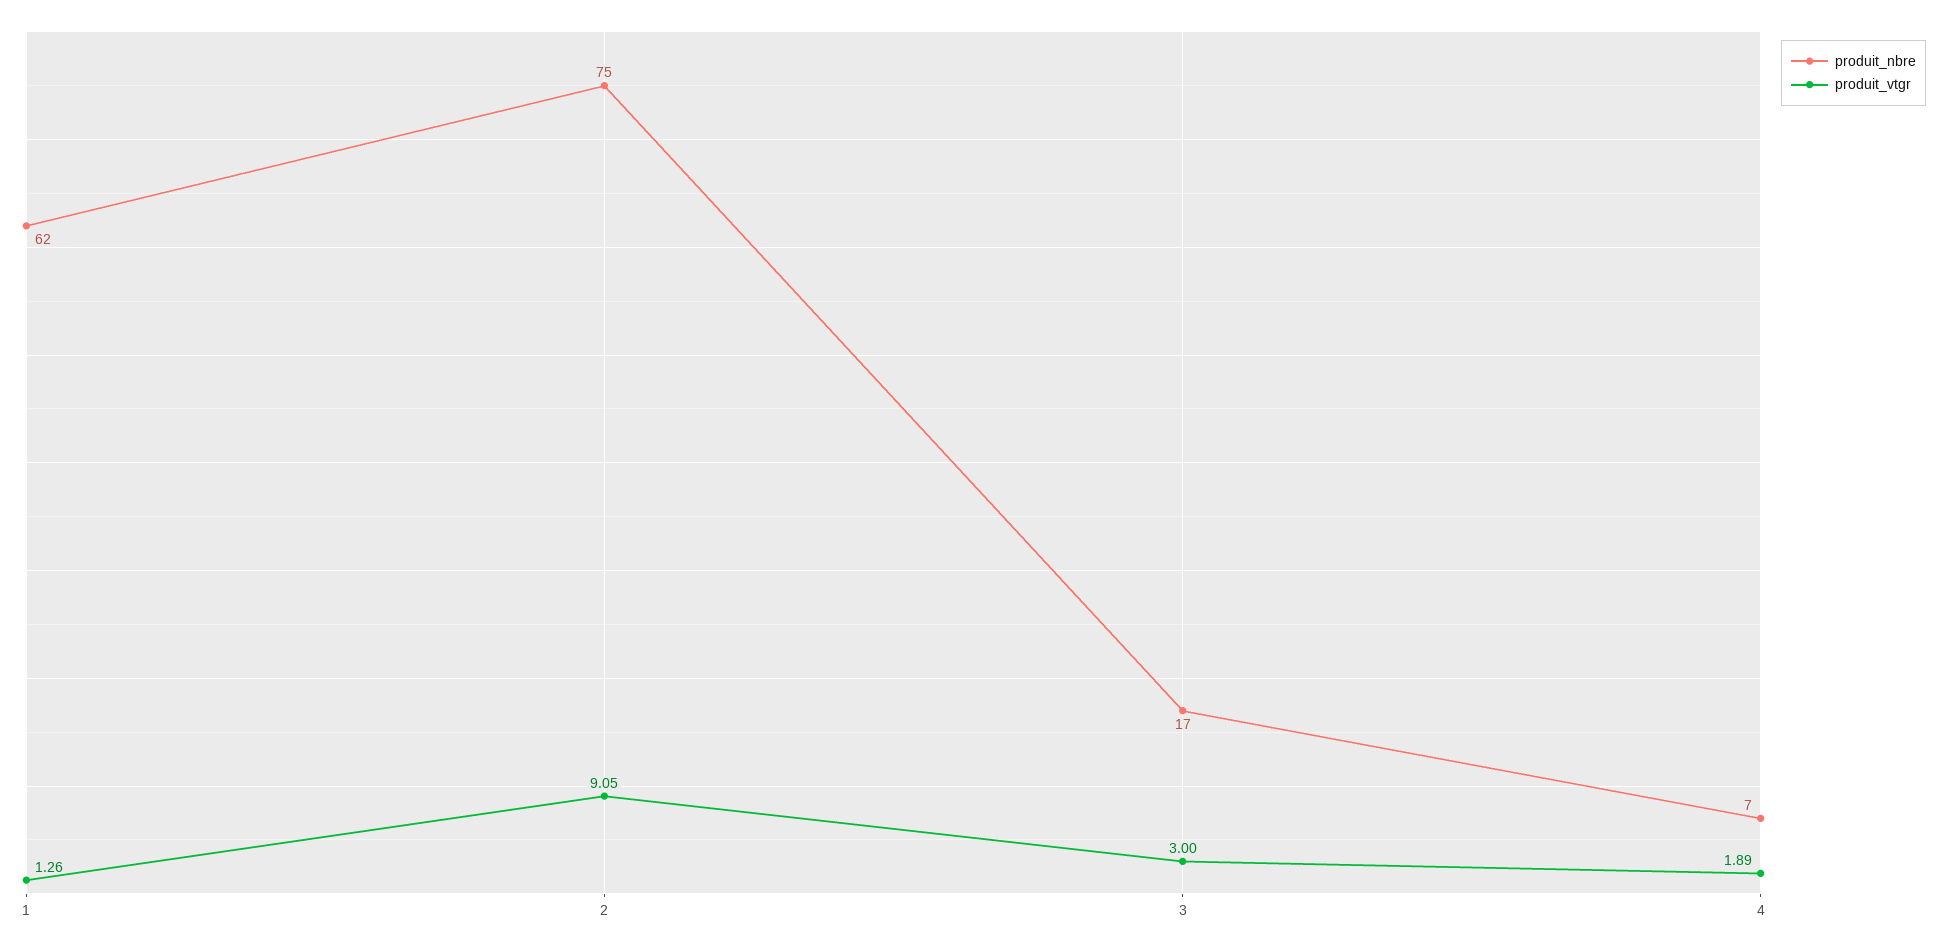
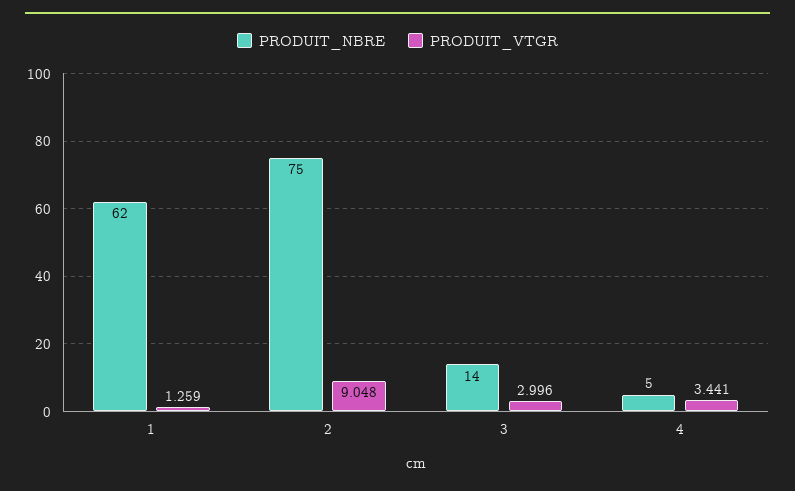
  {
    "produit_nbre": {
      "1": 62,
      "2": 75,
-     "3": 17,
+     "3": 14,
-     "4": 7
+     "4": 5
    },
    "produit_vtgr": {
      "1": 1.259,
      "2": 9.048,
      "3": 2.996,
-     "4": 1.89
+     "4": 3.441
    }
  }

